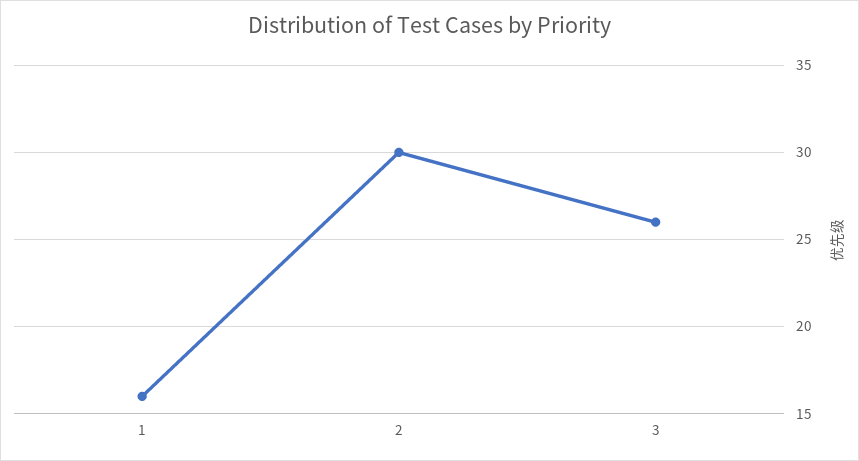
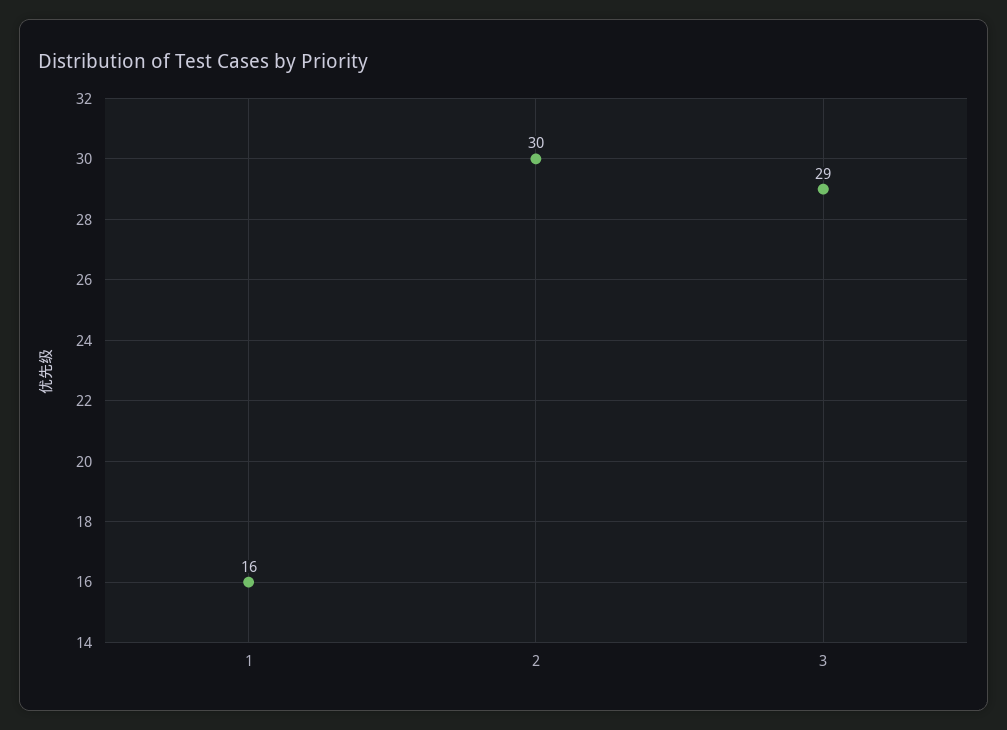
  {
    "1": 16,
    "2": 30,
-   "3": 26
+   "3": 29
  }

